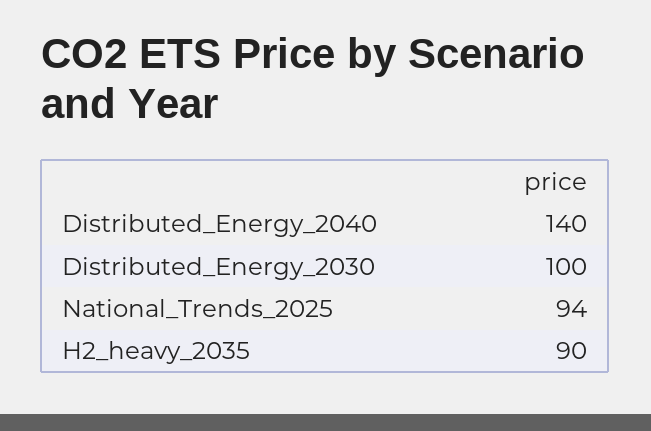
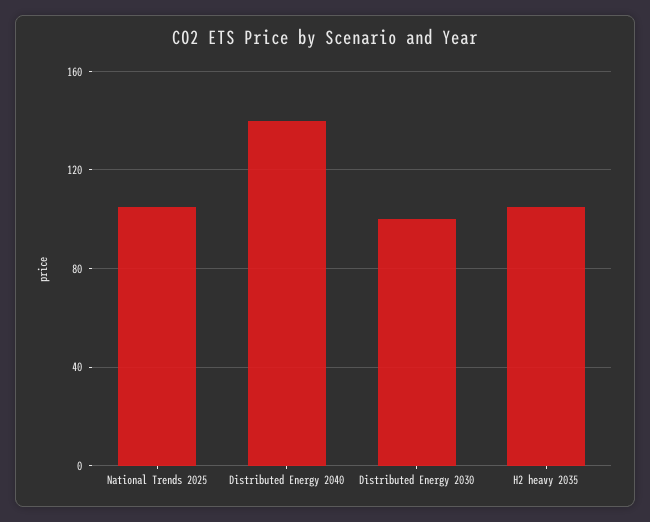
  {
    "Distributed_Energy_2040": 140,
    "Distributed_Energy_2030": 100,
-   "National_Trends_2025": 94,
+   "National_Trends_2025": 105,
-   "H2_heavy_2035": 90
+   "H2_heavy_2035": 105
  }

